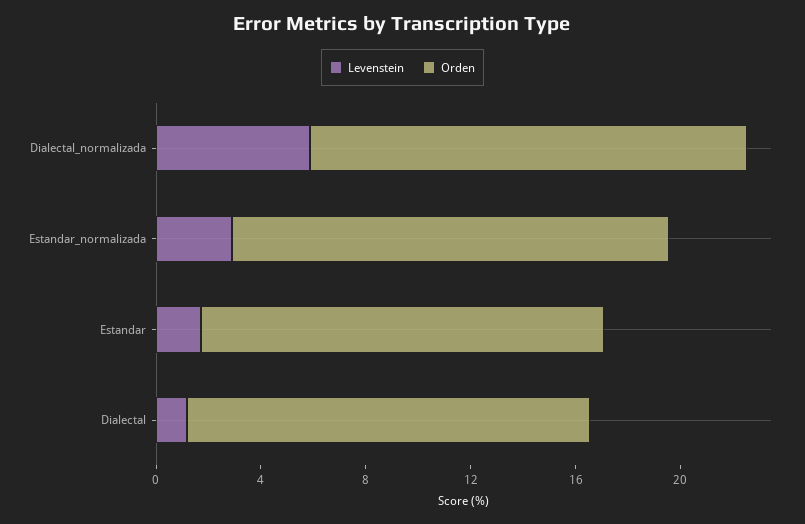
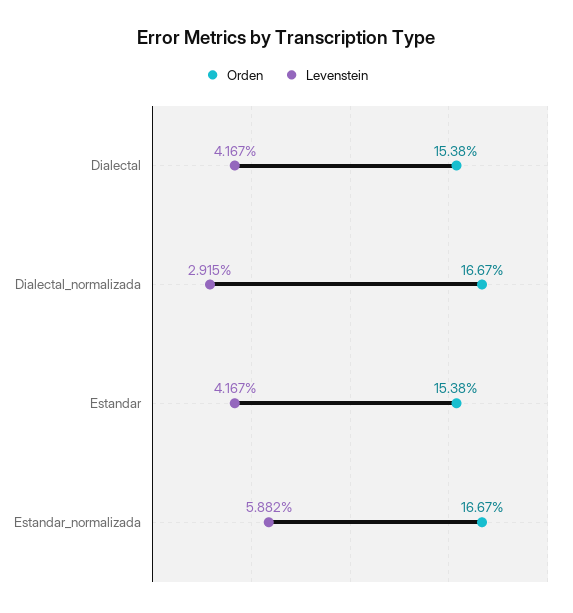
  {
    "Levenstein": {
-     "Dialectal_normalizada": 6,
+     "Dialectal_normalizada": 2.915,
-     "Estandar_normalizada": 3,
+     "Estandar_normalizada": 5.882,
-     "Estandar": 2,
+     "Estandar": 4.167,
-     "Dialectal": 1
+     "Dialectal": 4.167
    },
    "Orden": {
      "Dialectal_normalizada": 16.67,
      "Estandar_normalizada": 16.67,
      "Estandar": 15.38,
      "Dialectal": 15.38
    }
  }

